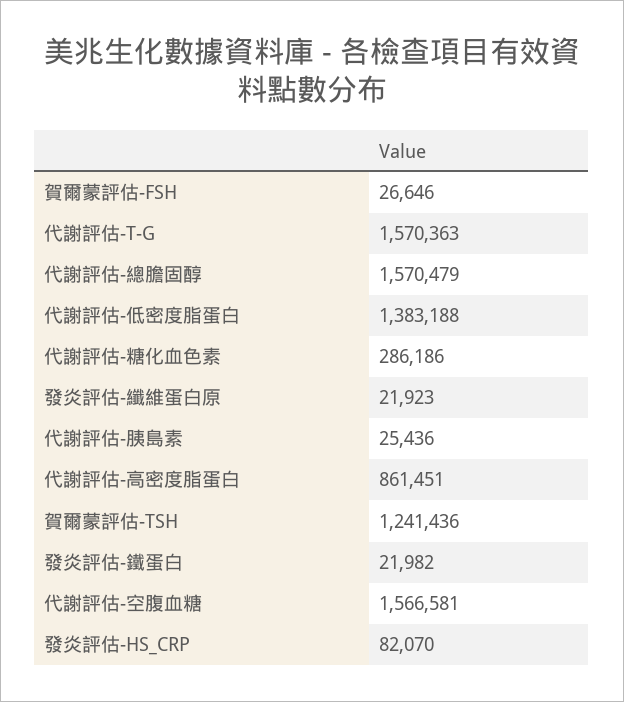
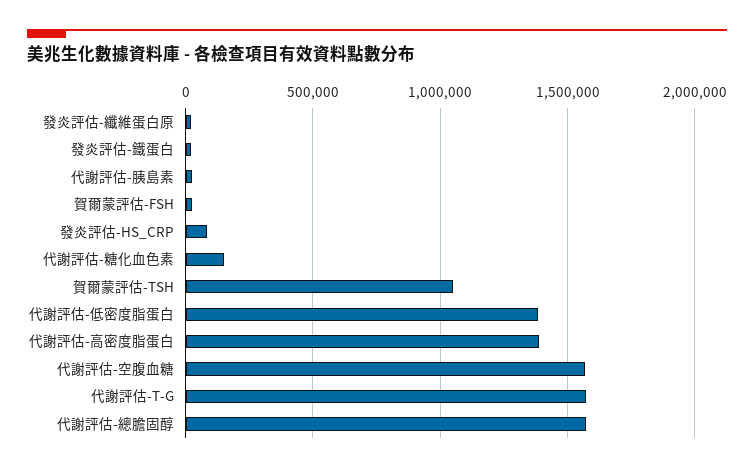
  {
    "賀爾蒙評估-FSH": 26646,
    "代謝評估-T-G": 1570363,
    "代謝評估-總膽固醇": 1570479,
    "代謝評估-低密度脂蛋白": 1383188,
-   "代謝評估-糖化血色素": 286186,
+   "代謝評估-糖化血色素": 150000,
    "發炎評估-纖維蛋白原": 21923,
    "代謝評估-胰島素": 25436,
-   "代謝評估-高密度脂蛋白": 861451,
+   "代謝評估-高密度脂蛋白": 1400000,
-   "賀爾蒙評估-TSH": 1241436,
+   "賀爾蒙評估-TSH": 1050000,
    "發炎評估-鐵蛋白": 21982,
    "代謝評估-空腹血糖": 1566581,
    "發炎評估-HS_CRP": 82070
  }

